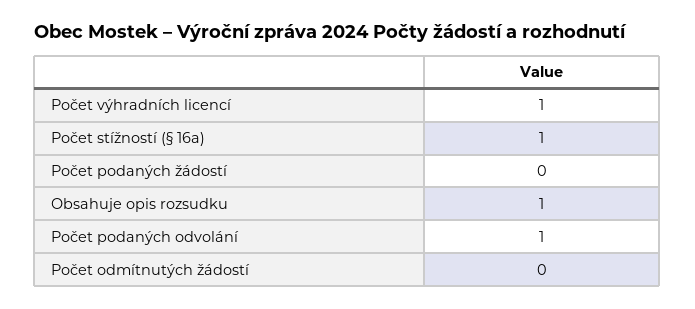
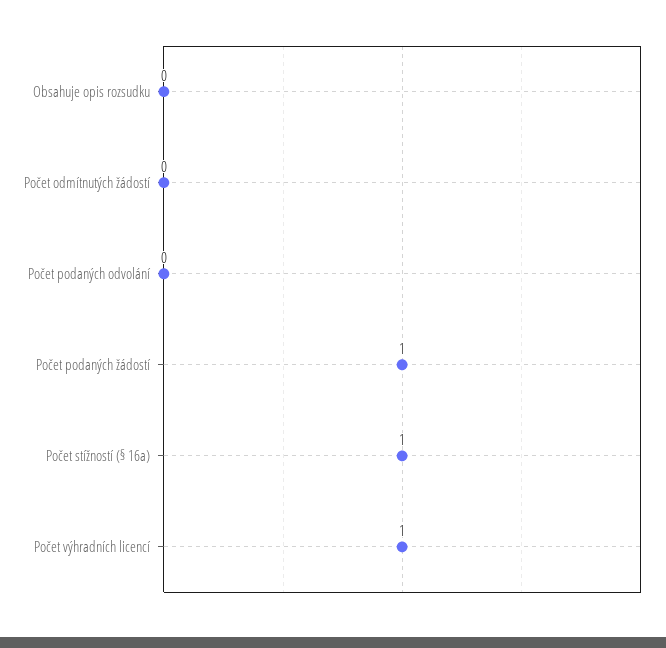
  {
    "Počet výhradních licencí": 1,
    "Počet stížností (§ 16a)": 1,
-   "Počet podaných žádostí": 0,
+   "Počet podaných žádostí": 1,
-   "Obsahuje opis rozsudku": 1,
+   "Obsahuje opis rozsudku": 0,
-   "Počet podaných odvolání": 1,
+   "Počet podaných odvolání": 0,
    "Počet odmítnutých žádostí": 0
  }

